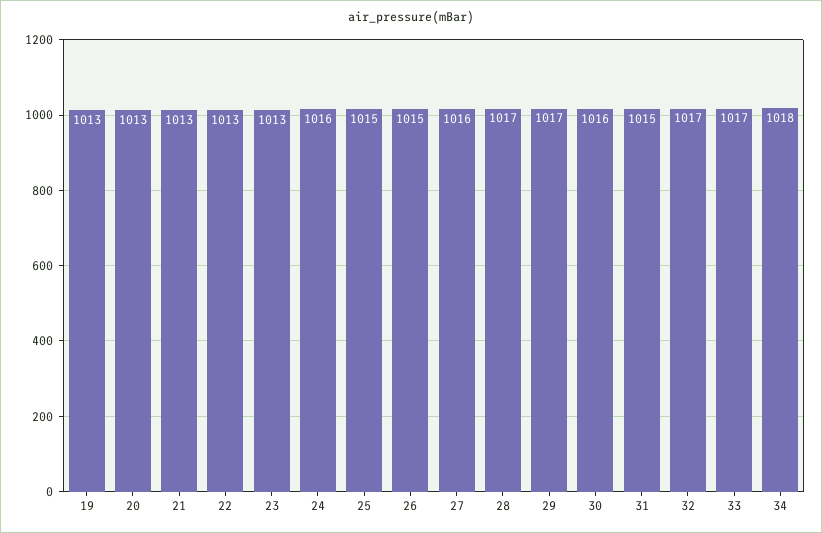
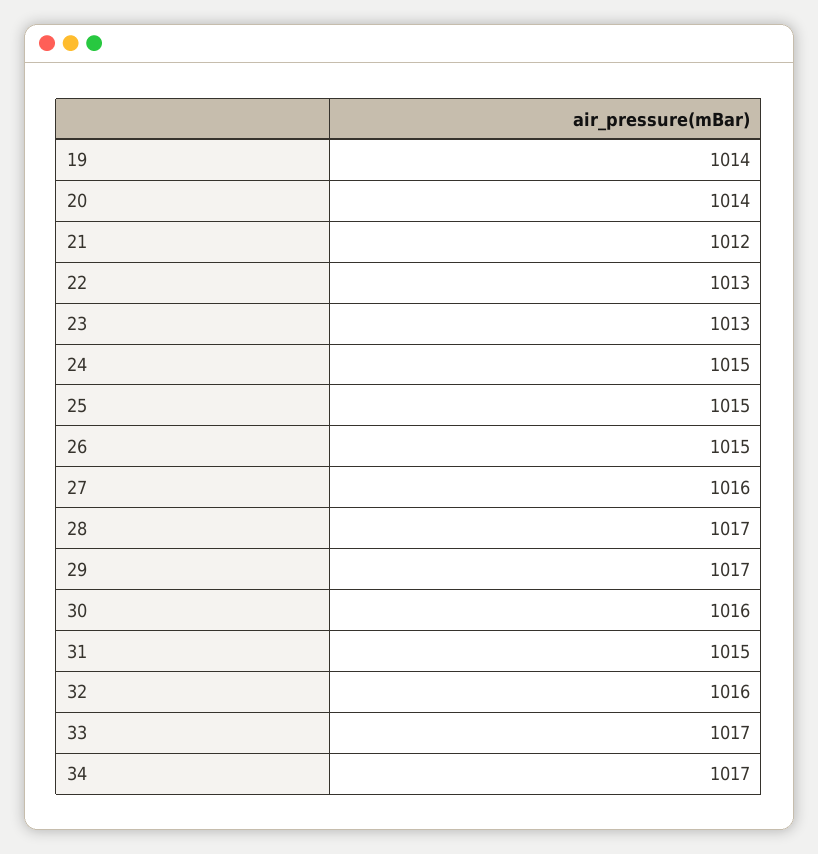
  {
-   "19": 1013,
+   "19": 1014,
-   "20": 1013,
+   "20": 1014,
-   "21": 1013,
+   "21": 1012,
    "22": 1013,
    "23": 1013,
-   "24": 1016,
+   "24": 1015,
    "25": 1015,
    "26": 1015,
    "27": 1016,
    "28": 1017,
    "29": 1017,
    "30": 1016,
    "31": 1015,
-   "32": 1017,
+   "32": 1016,
    "33": 1017,
-   "34": 1018
+   "34": 1017
  }

